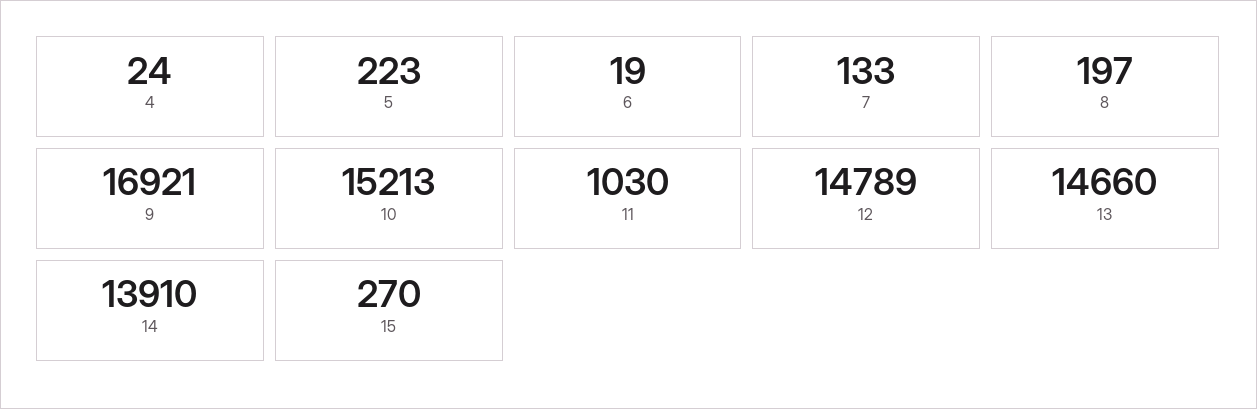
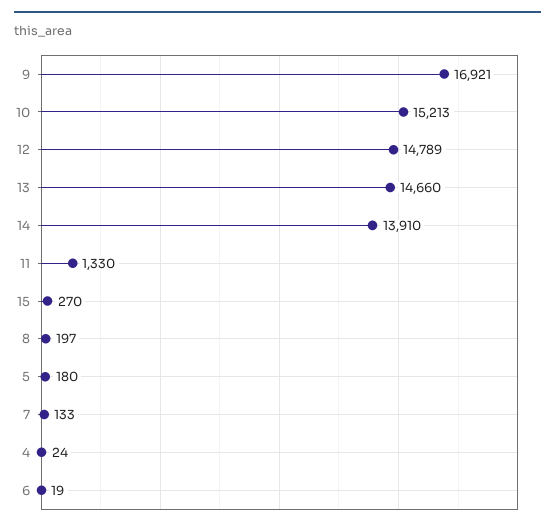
  {
    "4": 24,
-   "5": 223,
+   "5": 180,
    "6": 19,
    "7": 133,
    "8": 197,
    "9": 16921,
    "10": 15213,
-   "11": 1030,
+   "11": 1330,
    "12": 14789,
    "13": 14660,
    "14": 13910,
    "15": 270
  }

